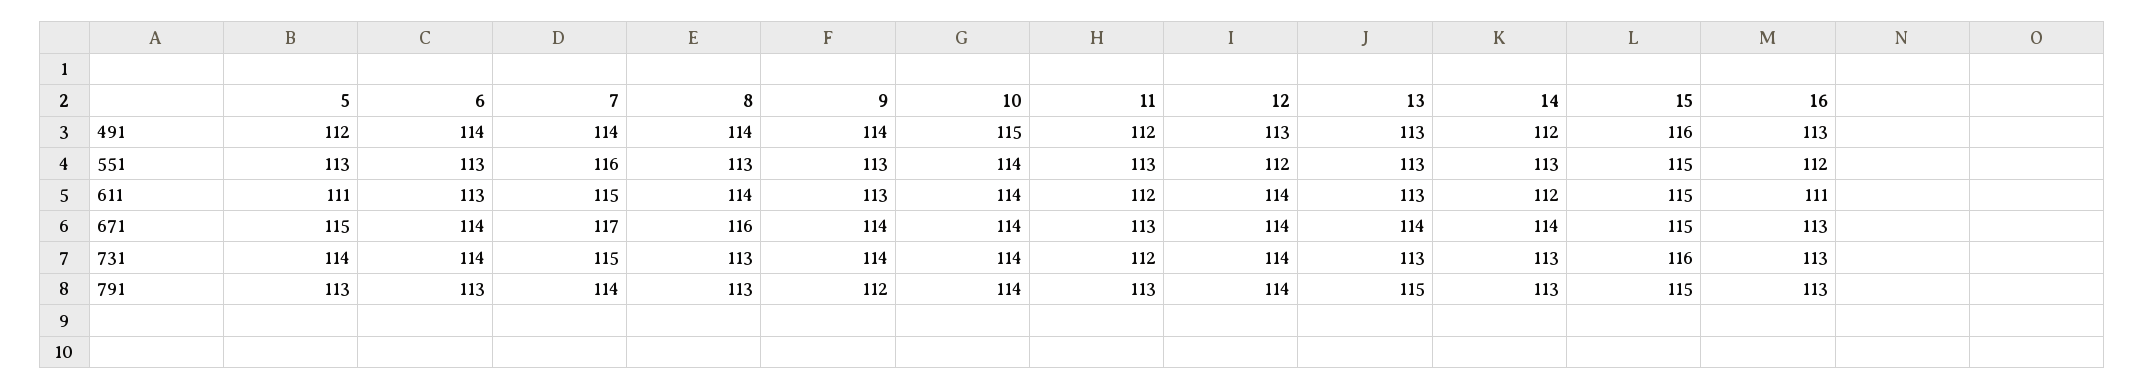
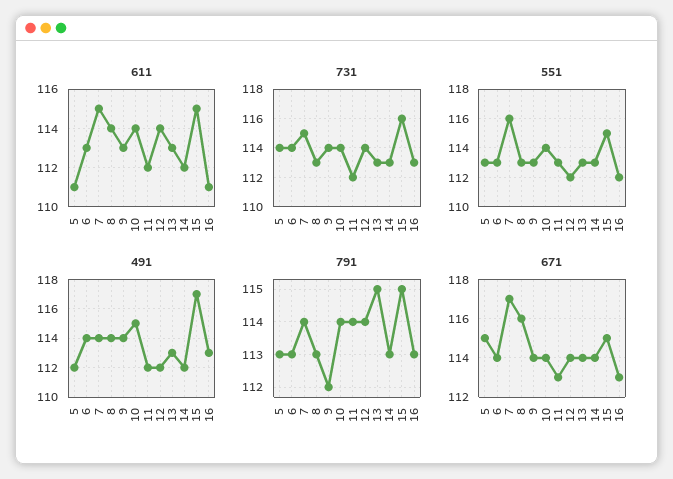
  {
    "491": {
      "5": 112,
      "6": 114,
      "7": 114,
      "8": 114,
      "9": 114,
      "10": 115,
      "11": 112,
-     "12": 113,
+     "12": 112,
      "13": 113,
      "14": 112,
-     "15": 116,
+     "15": 117,
      "16": 113
    },
    "551": {
      "5": 113,
      "6": 113,
      "7": 116,
      "8": 113,
      "9": 113,
      "10": 114,
      "11": 113,
      "12": 112,
      "13": 113,
      "14": 113,
      "15": 115,
      "16": 112
    },
    "611": {
      "5": 111,
      "6": 113,
      "7": 115,
      "8": 114,
      "9": 113,
      "10": 114,
      "11": 112,
      "12": 114,
      "13": 113,
      "14": 112,
      "15": 115,
      "16": 111
    },
    "671": {
      "5": 115,
      "6": 114,
      "7": 117,
      "8": 116,
      "9": 114,
      "10": 114,
      "11": 113,
      "12": 114,
      "13": 114,
      "14": 114,
      "15": 115,
      "16": 113
    },
    "731": {
      "5": 114,
      "6": 114,
      "7": 115,
      "8": 113,
      "9": 114,
      "10": 114,
      "11": 112,
      "12": 114,
      "13": 113,
      "14": 113,
      "15": 116,
      "16": 113
    },
    "791": {
      "5": 113,
      "6": 113,
      "7": 114,
      "8": 113,
      "9": 112,
      "10": 114,
-     "11": 113,
+     "11": 114,
      "12": 114,
      "13": 115,
      "14": 113,
      "15": 115,
      "16": 113
    }
  }

